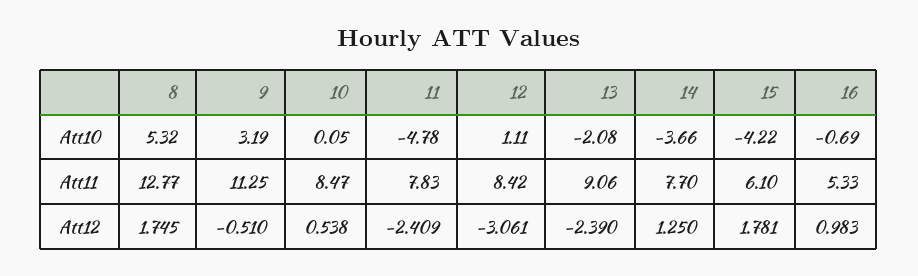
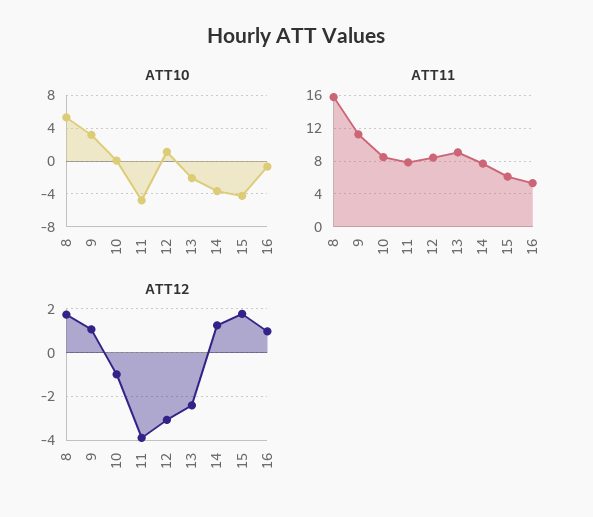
  {
    "Att10": {
      "8": 5.32,
      "9": 3.19,
      "10": 0.05,
      "11": -4.78,
      "12": 1.11,
      "13": -2.08,
      "14": -3.66,
      "15": -4.22,
      "16": -0.69
    },
    "Att11": {
-     "8": 12.77,
+     "8": 16,
      "9": 11.25,
      "10": 8.47,
      "11": 7.83,
      "12": 8.42,
      "13": 9.06,
      "14": 7.7,
      "15": 6.1,
      "16": 5.33
    },
    "Att12": {
      "8": 1.745,
-     "9": -0.51,
+     "9": 1,
-     "10": 0.538,
+     "10": -1,
-     "11": -2.409,
+     "11": -4,
      "12": -3.061,
      "13": -2.39,
      "14": 1.25,
      "15": 1.781,
      "16": 0.983
    }
  }

